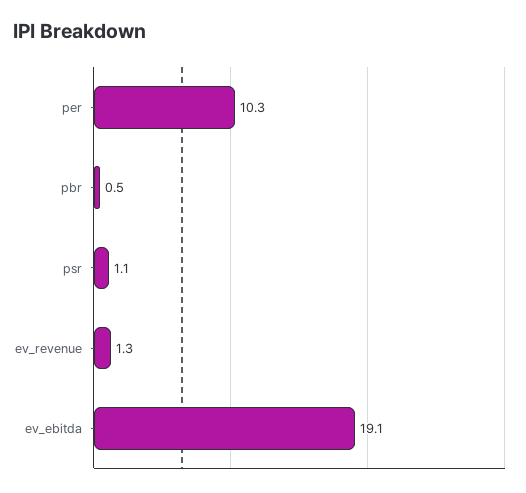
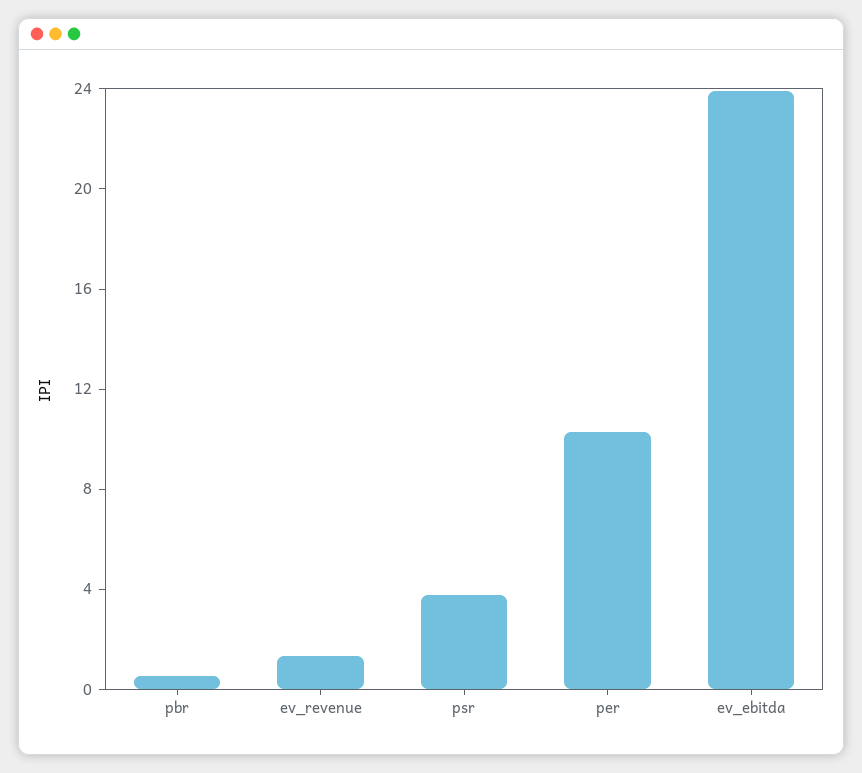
  {
    "per": 10.3,
    "pbr": 0.5,
-   "psr": 1.1,
+   "psr": 4,
    "ev_revenue": 1.3,
-   "ev_ebitda": 19.1
+   "ev_ebitda": 24
  }

